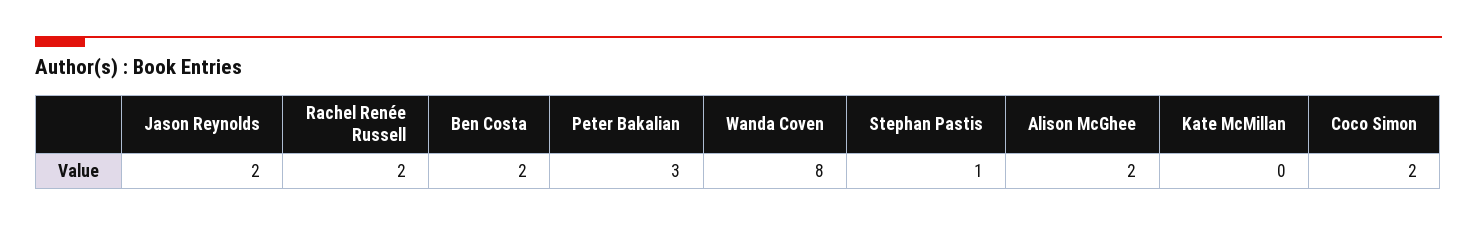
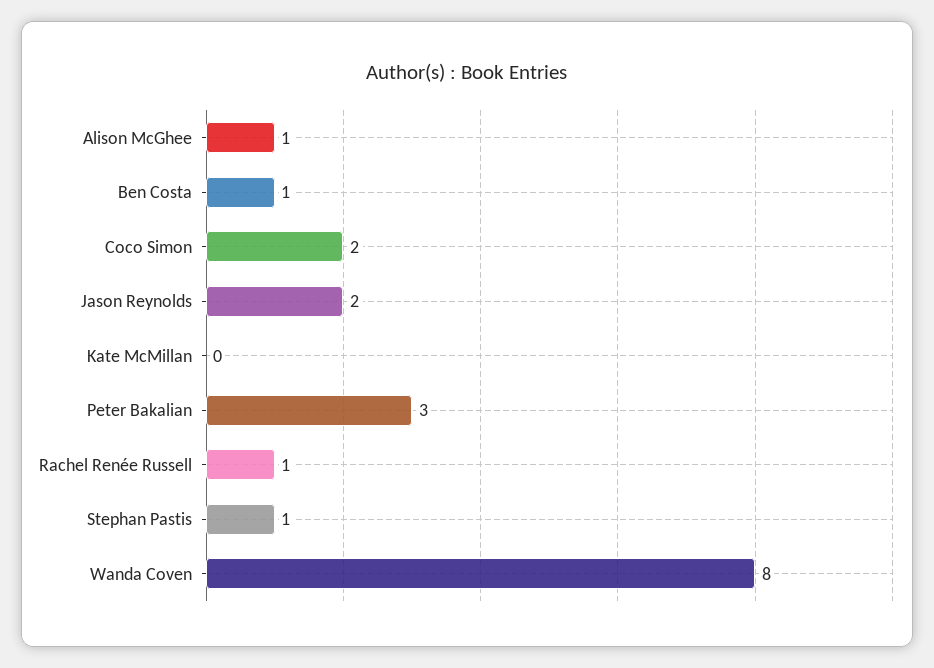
  {
    "Jason Reynolds": 2,
-   "Rachel Renée Russell": 2,
+   "Rachel Renée Russell": 1,
-   "Ben Costa": 2,
+   "Ben Costa": 1,
    "Peter Bakalian": 3,
    "Wanda Coven": 8,
    "Stephan Pastis": 1,
-   "Alison McGhee": 2,
+   "Alison McGhee": 1,
    "Kate McMillan": 0,
    "Coco Simon": 2
  }

